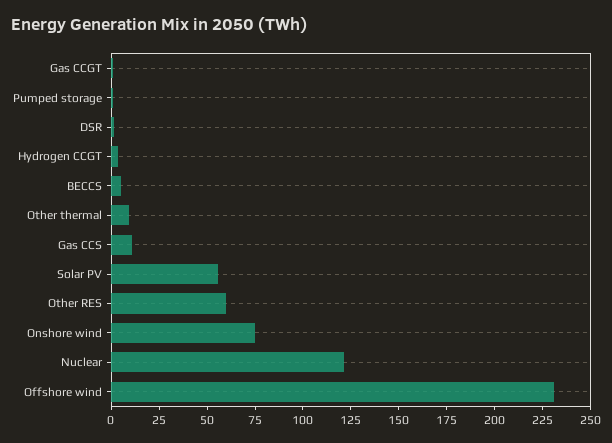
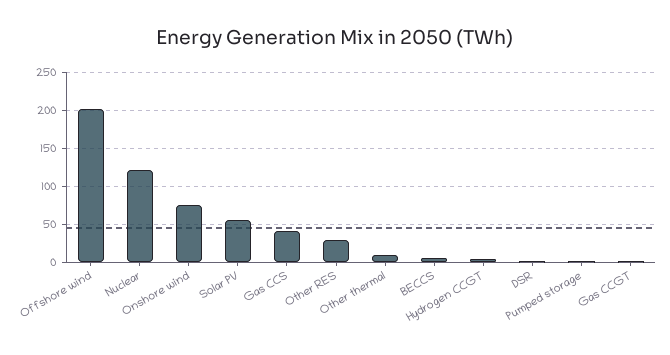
  {
    "Gas CCGT": 0,
    "Pumped storage": 0,
    "DSR": 0,
    "Hydrogen CCGT": 5,
    "BECCS": 5,
    "Other thermal": 10,
-   "Gas CCS": 10,
+   "Gas CCS": 40,
    "Solar PV": 55,
-   "Other RES": 60,
+   "Other RES": 30,
    "Onshore wind": 75,
    "Nuclear": 120,
-   "Offshore wind": 230
+   "Offshore wind": 200
  }

